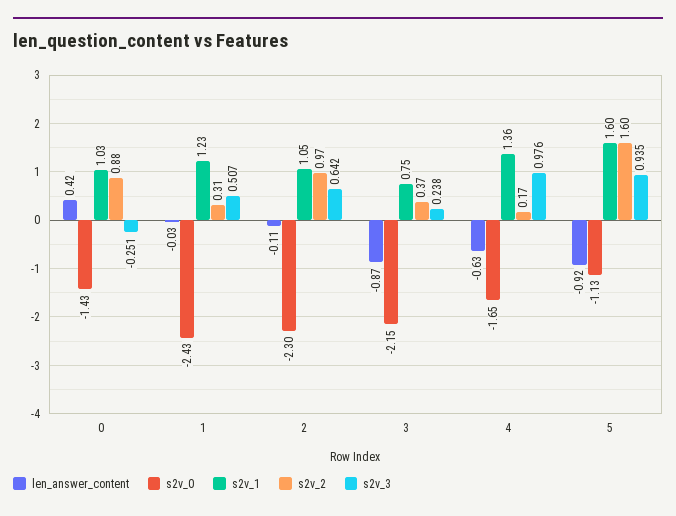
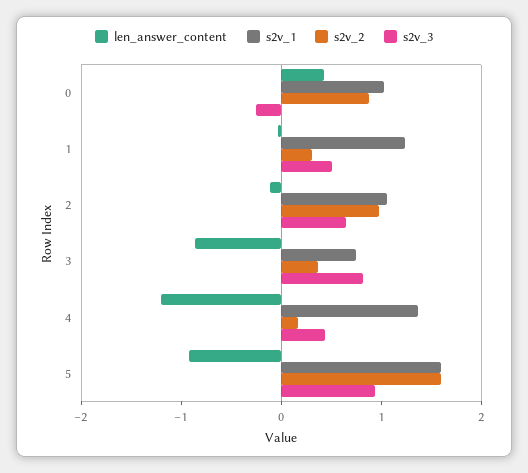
  {
    "len_answer_content": {
      "0": 0.42,
      "1": -0.03,
      "2": -0.11,
      "3": -0.87,
-     "4": -0.63,
+     "4": -1.2,
      "5": -0.92
    },
-   "s2v_0": {
-     "0": -1.43,
-     "1": -2.43,
-     "2": -2.3,
-     "3": -2.15,
-     "4": -1.65,
-     "5": -1.13
-   },
    "s2v_1": {
      "0": 1.03,
      "1": 1.23,
      "2": 1.05,
      "3": 0.75,
      "4": 1.36,
      "5": 1.6
    },
    "s2v_2": {
      "0": 0.88,
      "1": 0.31,
      "2": 0.97,
      "3": 0.37,
      "4": 0.17,
      "5": 1.6
    },
    "s2v_3": {
      "0": -0.251,
      "1": 0.507,
      "2": 0.642,
-     "3": 0.238,
+     "3": 0.8,
-     "4": 0.976,
+     "4": 0.4,
      "5": 0.935
    }
  }

